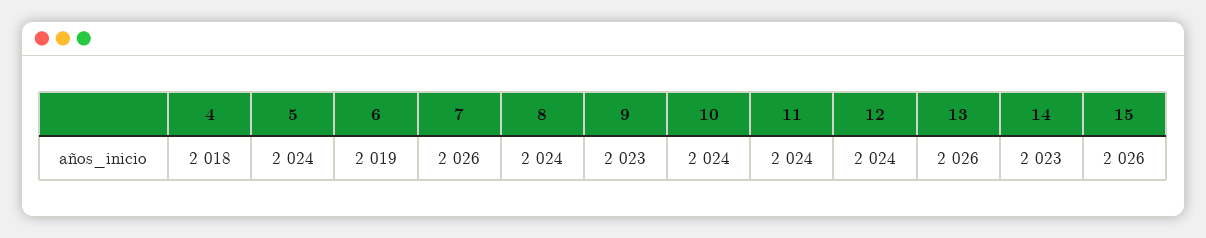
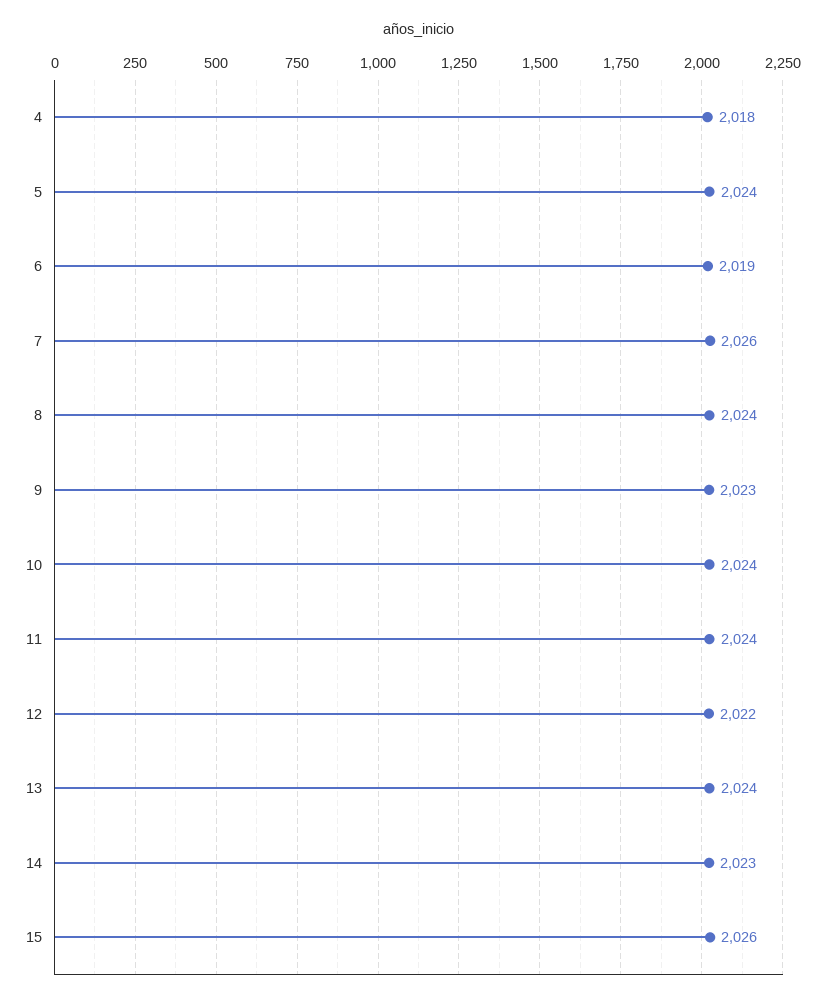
  {
    "4": 2018,
    "5": 2024,
    "6": 2019,
    "7": 2026,
    "8": 2024,
    "9": 2023,
    "10": 2024,
    "11": 2024,
-   "12": 2024,
+   "12": 2022,
-   "13": 2026,
+   "13": 2024,
    "14": 2023,
    "15": 2026
  }

